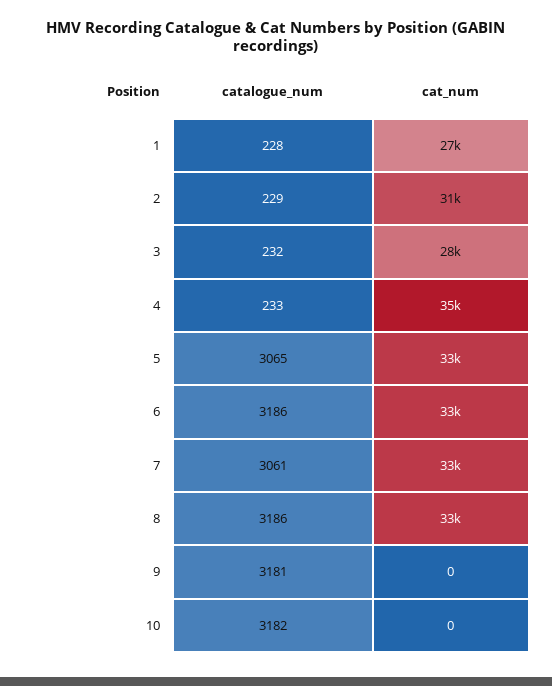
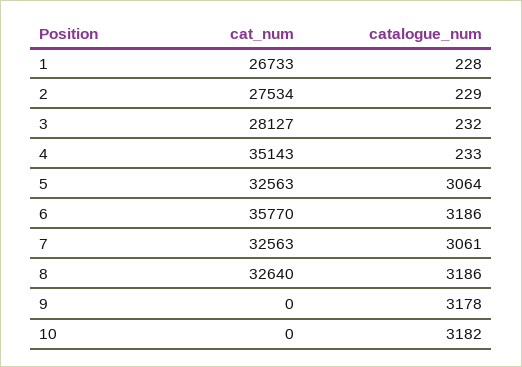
  {
    "catalogue_num": {
      "1": 228,
      "2": 229,
      "3": 232,
      "4": 233,
-     "5": 3065,
+     "5": 3064,
      "6": 3186,
      "7": 3061,
      "8": 3186,
-     "9": 3181,
+     "9": 3178,
      "10": 3182
    },
    "cat_num": {
      "1": 26733,
-     "2": 31000,
+     "2": 27534,
      "3": 28127,
      "4": 35143,
      "5": 32563,
-     "6": 33000,
+     "6": 35770,
      "7": 32563,
      "8": 32640,
      "9": 0,
      "10": 0
    }
  }

